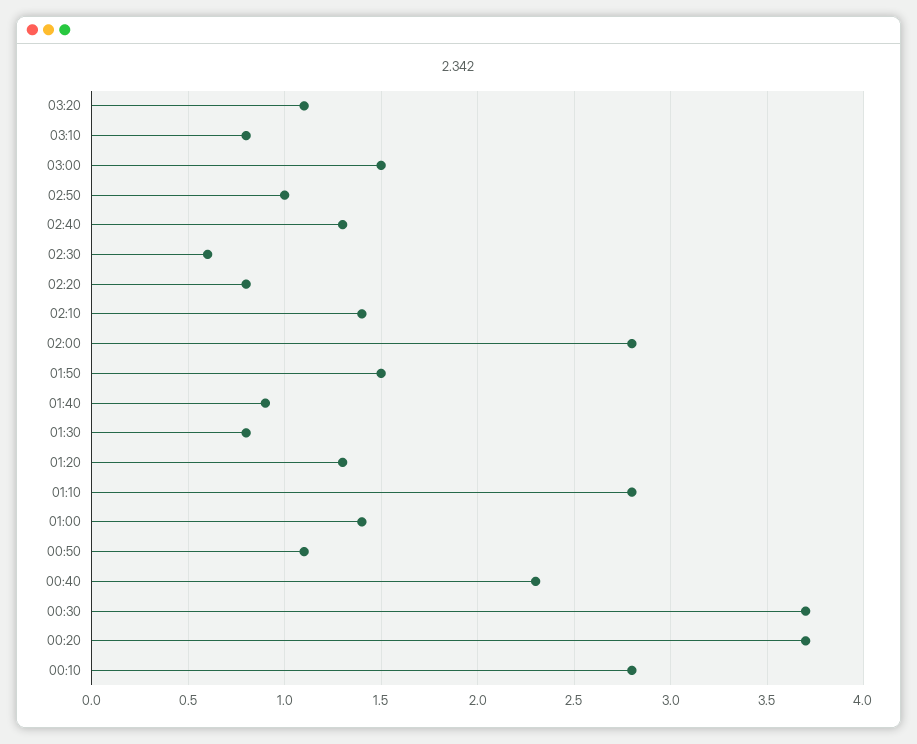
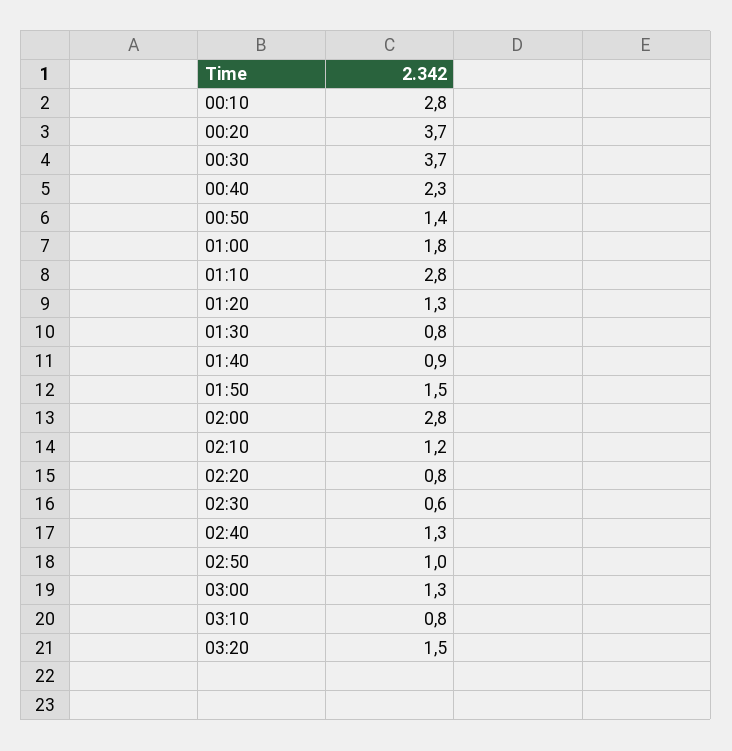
  {
-   "03:20": 1.1,
+   "03:20": 1.5,
    "03:10": 0.8,
-   "03:00": 1.5,
+   "03:00": 1.3,
    "02:50": 1,
    "02:40": 1.3,
    "02:30": 0.6,
    "02:20": 0.8,
-   "02:10": 1.4,
+   "02:10": 1.2,
    "02:00": 2.8,
    "01:50": 1.5,
    "01:40": 0.9,
    "01:30": 0.8,
    "01:20": 1.3,
    "01:10": 2.8,
-   "01:00": 1.4,
+   "01:00": 1.8,
-   "00:50": 1.1,
+   "00:50": 1.4,
    "00:40": 2.3,
    "00:30": 3.7,
    "00:20": 3.7,
    "00:10": 2.8
  }

